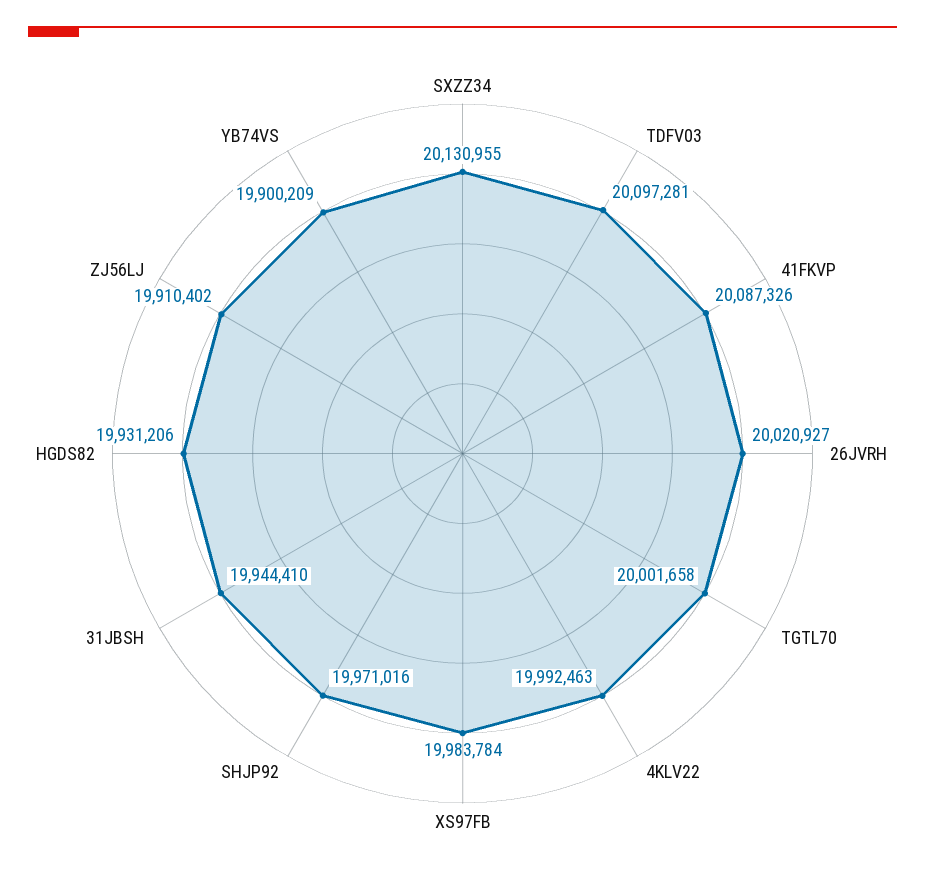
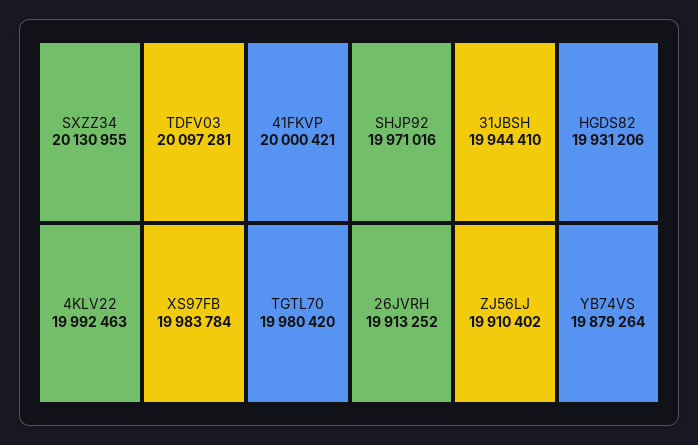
  {
    "SXZZ34": 20130955,
    "TDFV03": 20097281,
-   "41FKVP": 20087326,
+   "41FKVP": 20000421,
-   "26JVRH": 20020927,
+   "26JVRH": 19913252,
-   "TGTL70": 20001658,
+   "TGTL70": 19980420,
    "4KLV22": 19992463,
    "XS97FB": 19983784,
    "SHJP92": 19971016,
    "31JBSH": 19944410,
    "HGDS82": 19931206,
    "ZJ56LJ": 19910402,
-   "YB74VS": 19900209
+   "YB74VS": 19879264
  }

